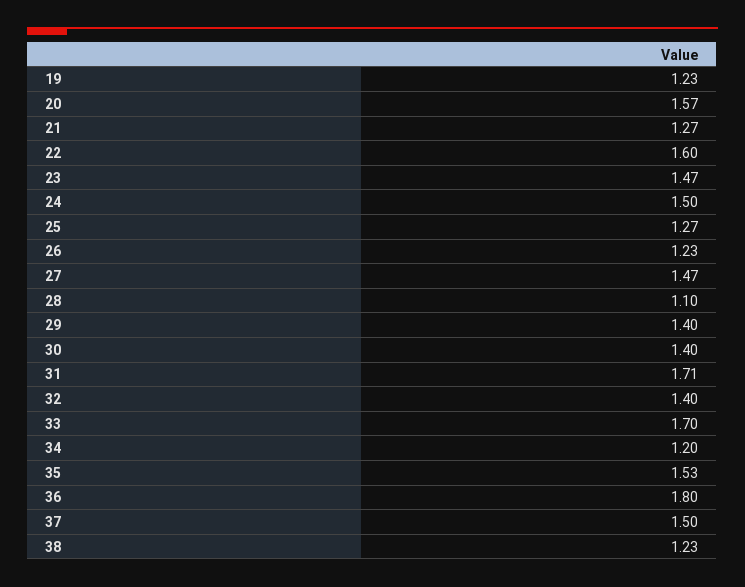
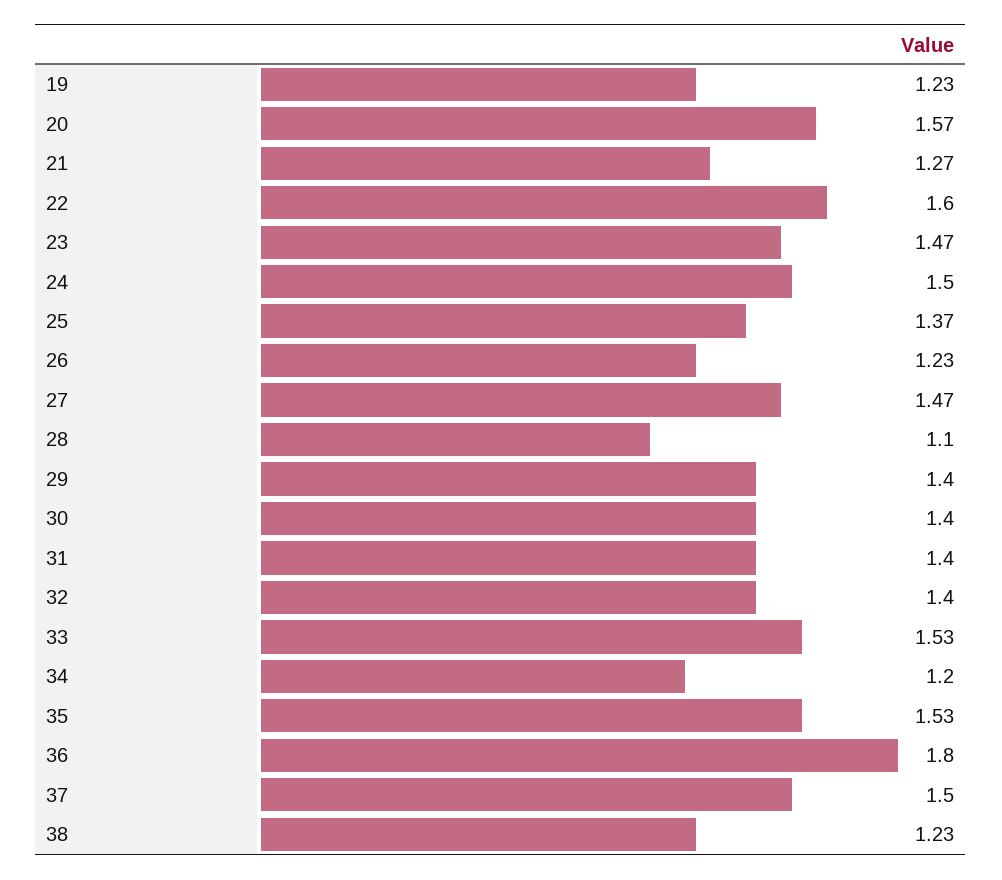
  {
    "19": 1.23,
    "20": 1.57,
    "21": 1.27,
    "22": 1.6,
    "23": 1.47,
    "24": 1.5,
-   "25": 1.27,
+   "25": 1.37,
    "26": 1.23,
    "27": 1.47,
    "28": 1.1,
    "29": 1.4,
    "30": 1.4,
-   "31": 1.71,
+   "31": 1.4,
    "32": 1.4,
-   "33": 1.7,
+   "33": 1.53,
    "34": 1.2,
    "35": 1.53,
    "36": 1.8,
    "37": 1.5,
    "38": 1.23
  }

